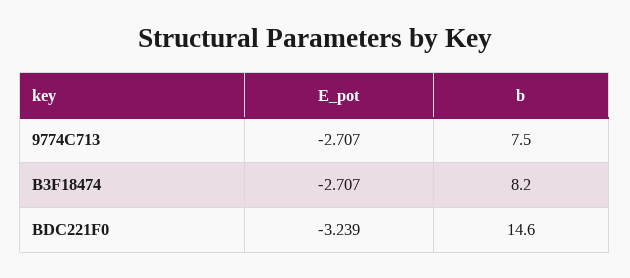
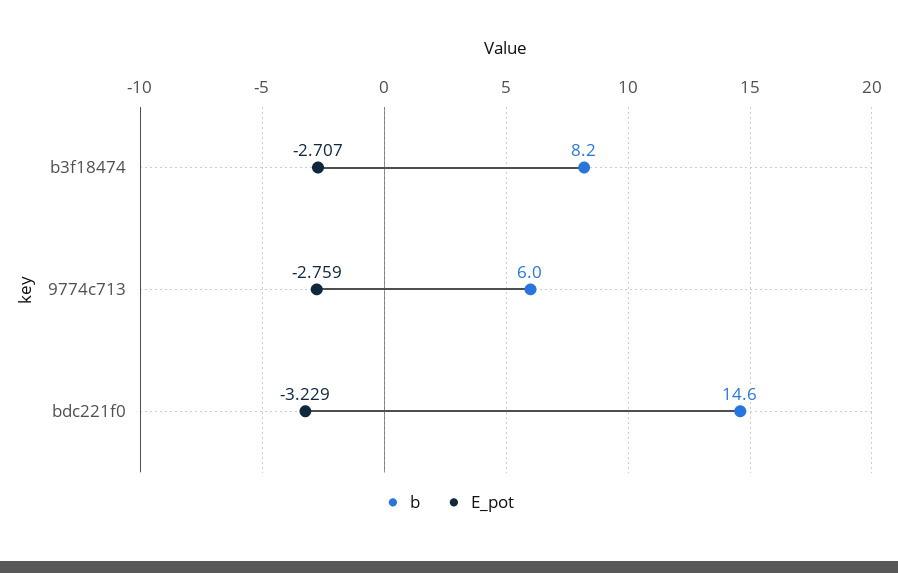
  {
    "E_pot": {
-     "9774C713": -2.707,
+     "9774C713": -2.759,
      "B3F18474": -2.707,
-     "BDC221F0": -3.239
+     "BDC221F0": -3.229
    },
    "b": {
-     "9774C713": 7.5,
+     "9774C713": 6,
      "B3F18474": 8.2,
      "BDC221F0": 14.6
    }
  }

